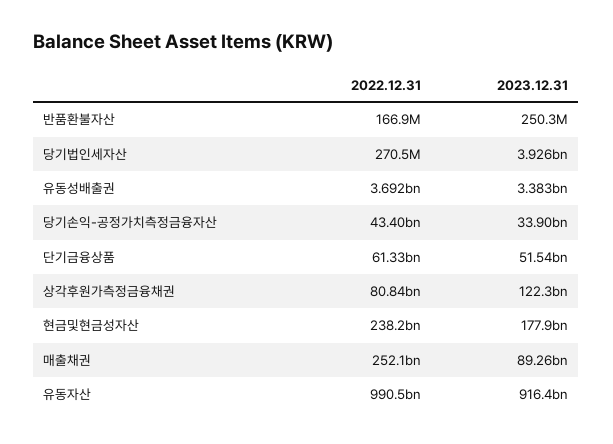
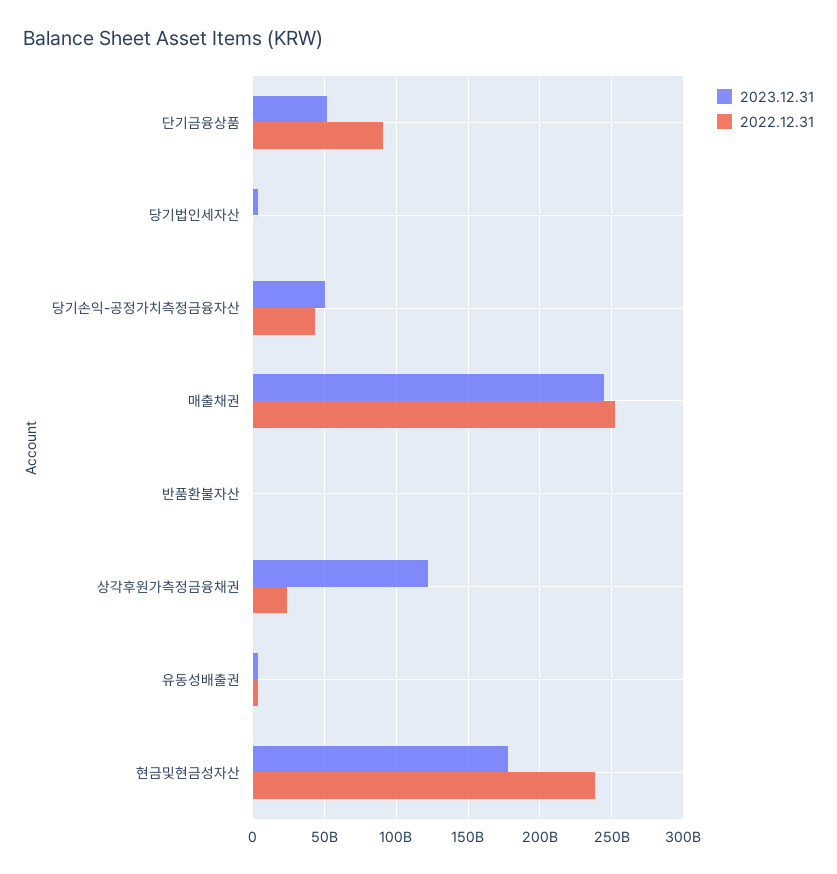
  {
    "2022.12.31": {
      "반품환불자산": 166900000,
      "당기법인세자산": 270500000,
      "유동성배출권": 3692000000,
      "당기손익-공정가치측정금융자산": 43400000000,
-     "단기금융상품": 61330000000,
+     "단기금융상품": 90000000000,
-     "상각후원가측정금융채권": 80840000000,
+     "상각후원가측정금융채권": 25000000000,
      "현금및현금성자산": 238200000000,
-     "매출채권": 252100000000,
+     "매출채권": 252100000000
-     "유동자산": 990500000000
    },
    "2023.12.31": {
      "반품환불자산": 250300000,
      "당기법인세자산": 3926000000,
      "유동성배출권": 3383000000,
-     "당기손익-공정가치측정금융자산": 33900000000,
+     "당기손익-공정가치측정금융자산": 50000000000,
      "단기금융상품": 51540000000,
      "상각후원가측정금융채권": 122300000000,
      "현금및현금성자산": 177900000000,
-     "매출채권": 89260000000,
+     "매출채권": 245000000000
-     "유동자산": 916400000000
    }
  }

